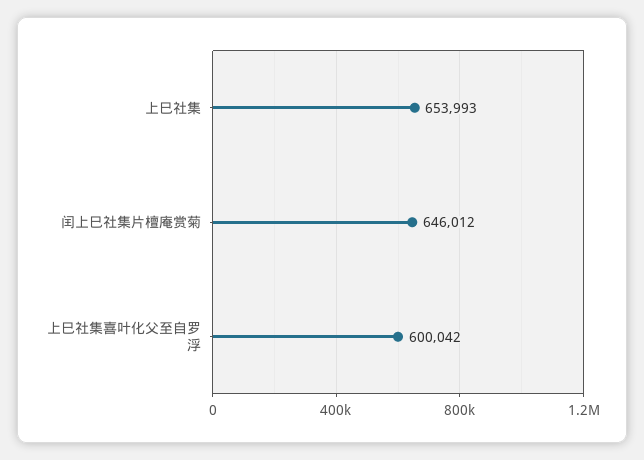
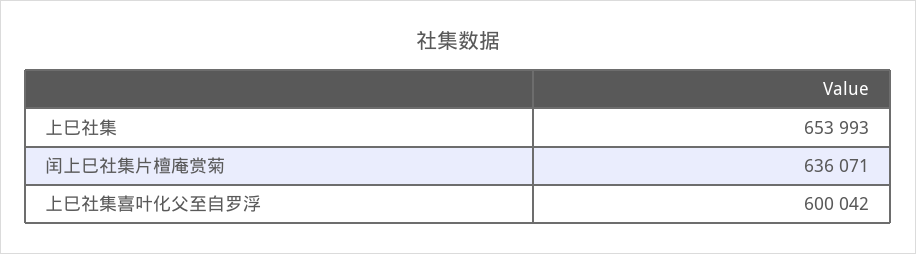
  {
    "上巳社集": 653993,
-   "闰上巳社集片檀庵赏菊": 646012,
+   "闰上巳社集片檀庵赏菊": 636071,
    "上巳社集喜叶化父至自罗浮": 600042
  }

